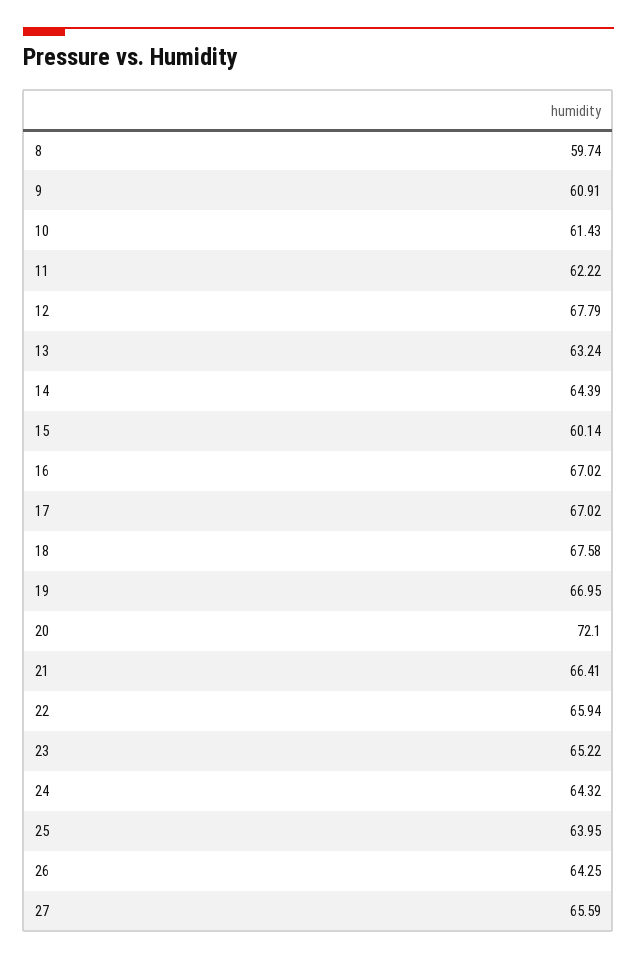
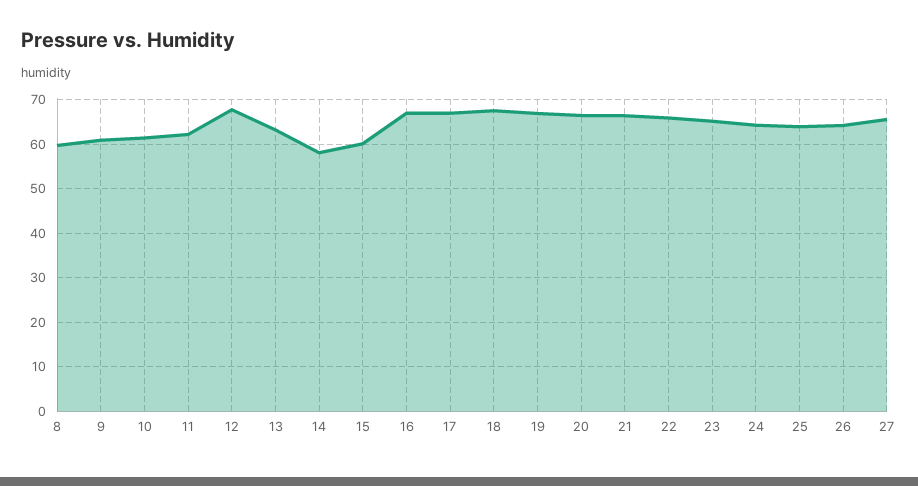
  {
    "8": 59.74,
    "9": 60.91,
    "10": 61.43,
    "11": 62.22,
    "12": 67.79,
    "13": 63.24,
-   "14": 64.39,
+   "14": 58,
    "15": 60.14,
    "16": 67.02,
    "17": 67.02,
    "18": 67.58,
    "19": 66.95,
-   "20": 72.1,
+   "20": 66,
    "21": 66.41,
    "22": 65.94,
    "23": 65.22,
    "24": 64.32,
    "25": 63.95,
    "26": 64.25,
    "27": 65.59
  }

